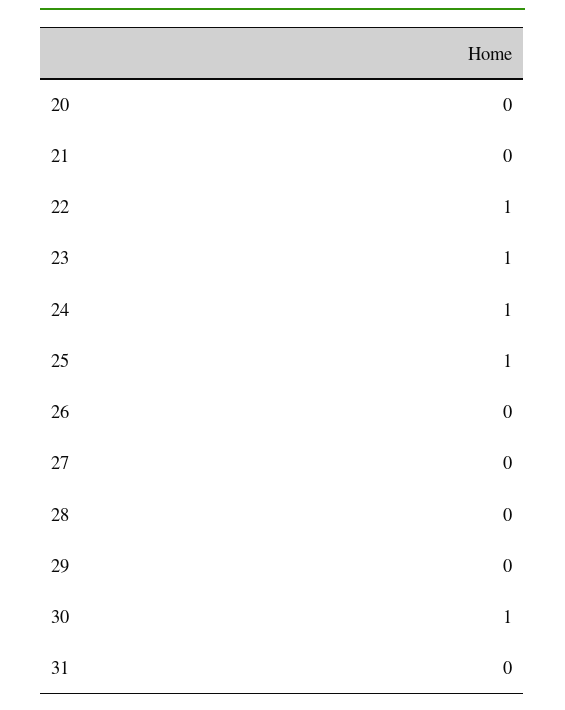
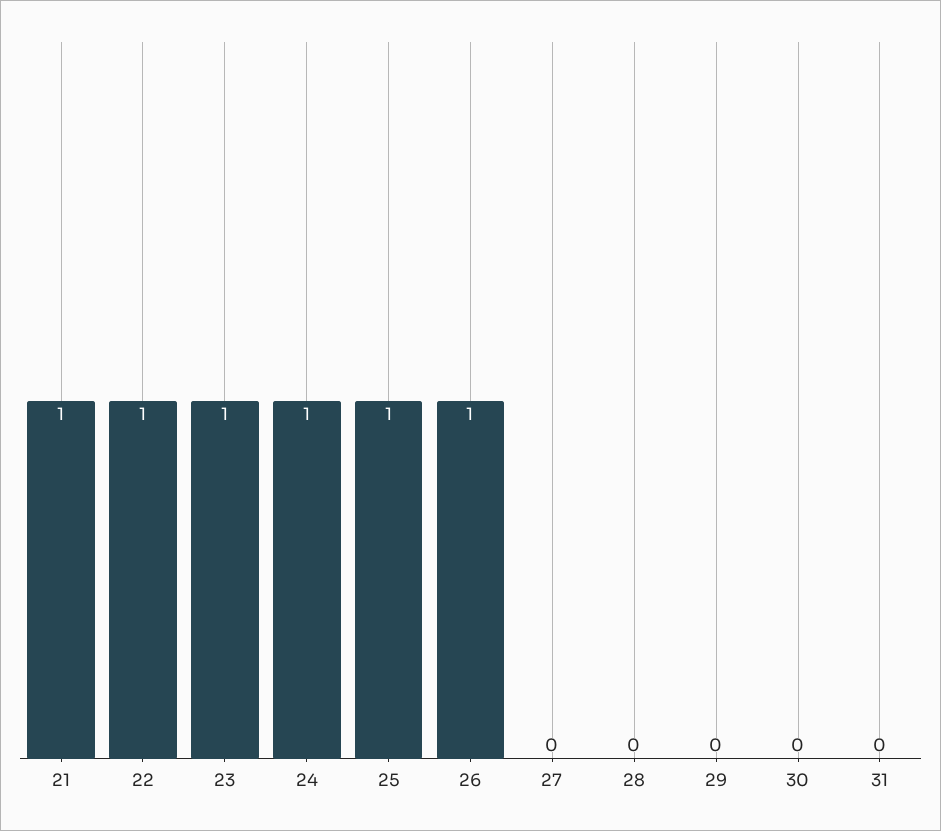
  {
-   "20": 0,
-   "21": 0,
+   "21": 1,
    "22": 1,
    "23": 1,
    "24": 1,
    "25": 1,
-   "26": 0,
+   "26": 1,
    "27": 0,
    "28": 0,
    "29": 0,
-   "30": 1,
+   "30": 0,
    "31": 0
  }

